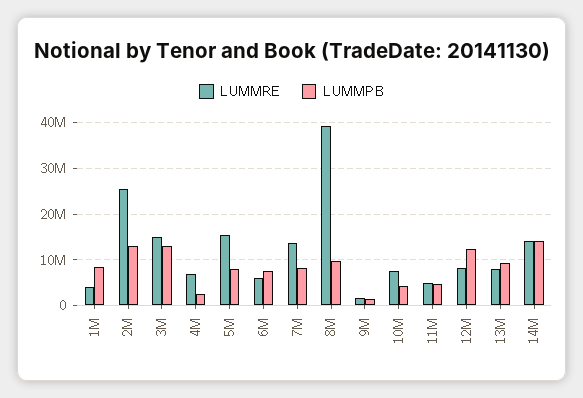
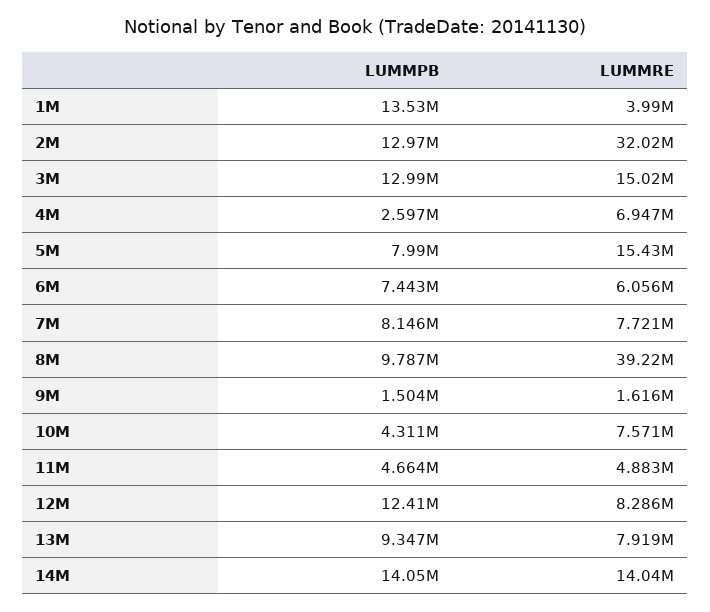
  {
    "LUMMRE": {
      "1M": 3990000,
-     "2M": 26000000,
+     "2M": 32020000,
      "3M": 15020000,
      "4M": 6947000,
      "5M": 15430000,
      "6M": 6056000,
-     "7M": 14000000,
+     "7M": 7721000,
      "8M": 39220000,
      "9M": 1616000,
      "10M": 7571000,
      "11M": 4883000,
      "12M": 8286000,
      "13M": 7919000,
      "14M": 14040000
    },
    "LUMMPB": {
-     "1M": 8000000,
+     "1M": 13530000,
      "2M": 12970000,
      "3M": 12990000,
      "4M": 2597000,
      "5M": 7990000,
      "6M": 7443000,
      "7M": 8146000,
      "8M": 9787000,
      "9M": 1504000,
      "10M": 4311000,
      "11M": 4664000,
      "12M": 12410000,
      "13M": 9347000,
      "14M": 14050000
    }
  }

